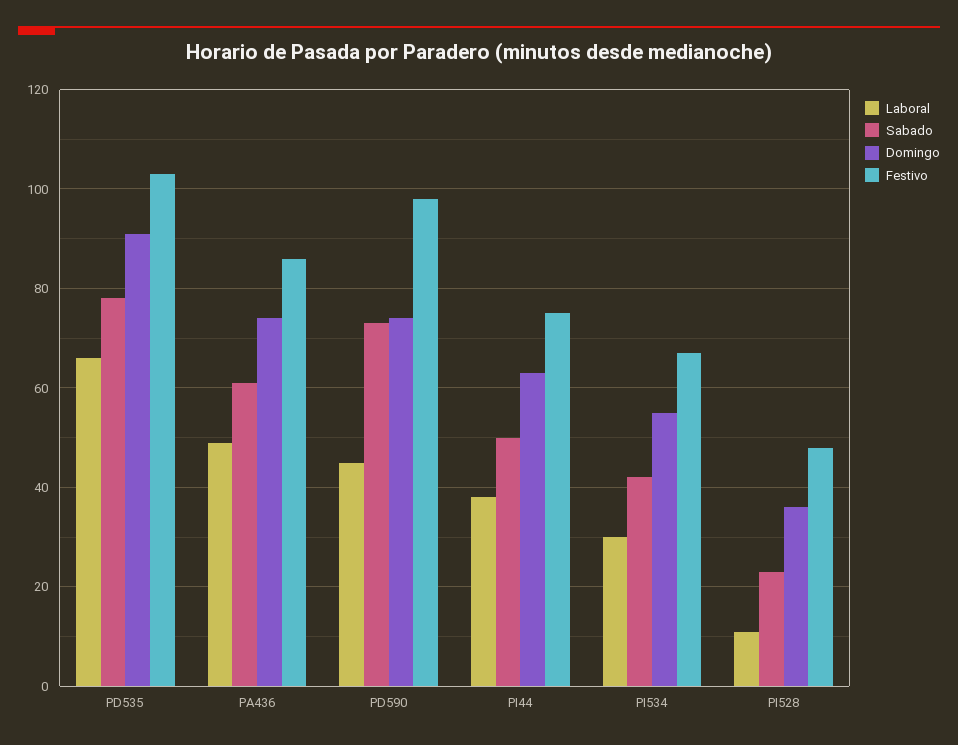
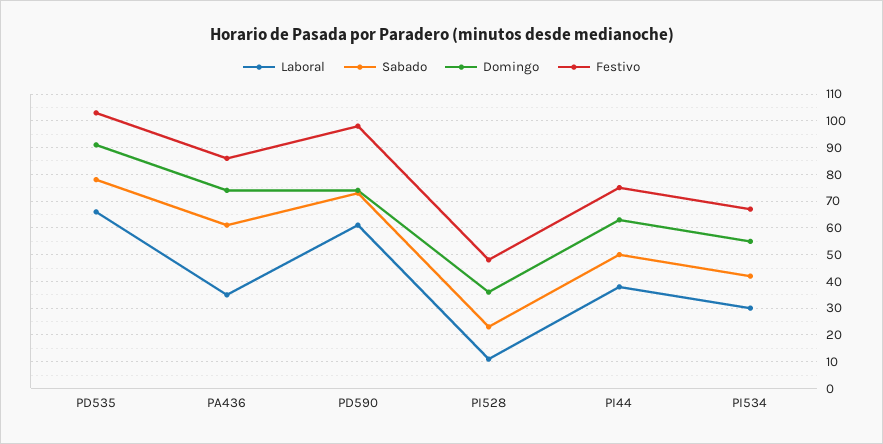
  {
    "Laboral": {
      "PD535": 65,
-     "PA436": 50,
+     "PA436": 35,
-     "PD590": 45,
+     "PD590": 60,
      "PI44": 40,
      "PI534": 30,
      "PI528": 10
    },
    "Sabado": {
      "PD535": 80,
      "PA436": 60,
      "PD590": 75,
      "PI44": 50,
      "PI534": 40,
      "PI528": 25
    },
    "Domingo": {
      "PD535": 90,
      "PA436": 75,
      "PD590": 75,
      "PI44": 65,
      "PI534": 55,
      "PI528": 35
    },
    "Festivo": {
      "PD535": 105,
      "PA436": 85,
      "PD590": 100,
      "PI44": 75,
      "PI534": 65,
      "PI528": 50
    }
  }

